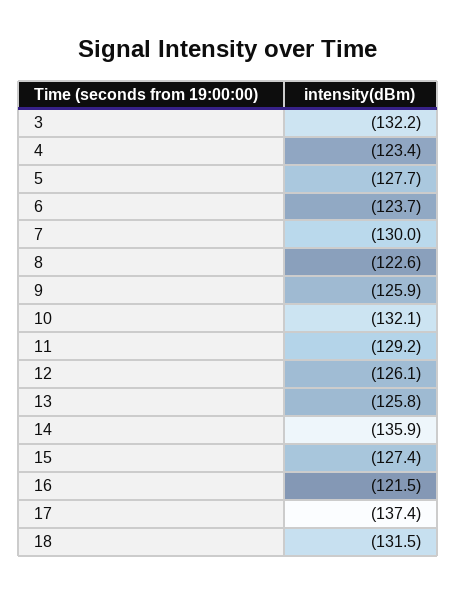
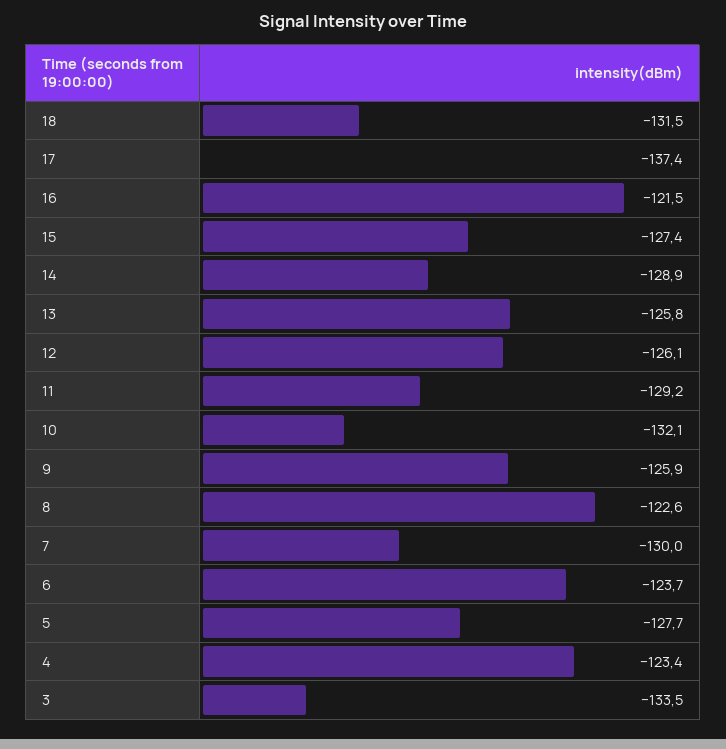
  {
-   "3": -132.2,
+   "3": -133.5,
    "4": -123.4,
    "5": -127.7,
    "6": -123.7,
    "7": -130,
    "8": -122.6,
    "9": -125.9,
    "10": -132.1,
    "11": -129.2,
    "12": -126.1,
    "13": -125.8,
-   "14": -135.9,
+   "14": -128.9,
    "15": -127.4,
    "16": -121.5,
    "17": -137.4,
    "18": -131.5
  }

